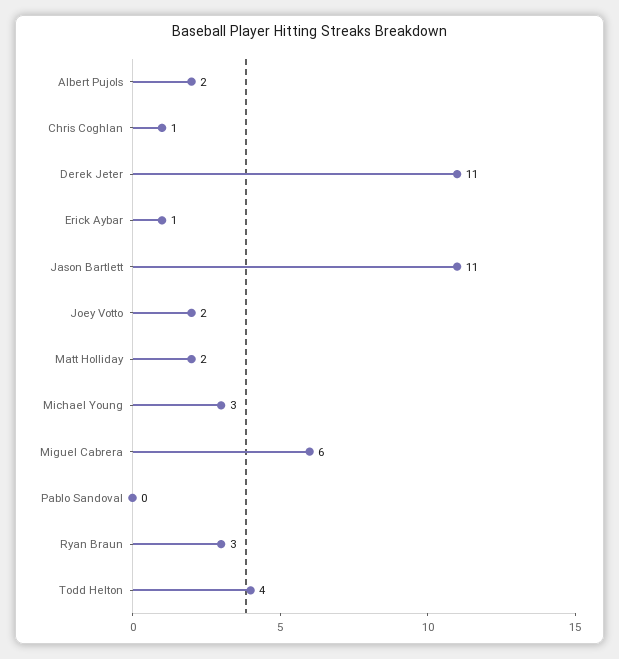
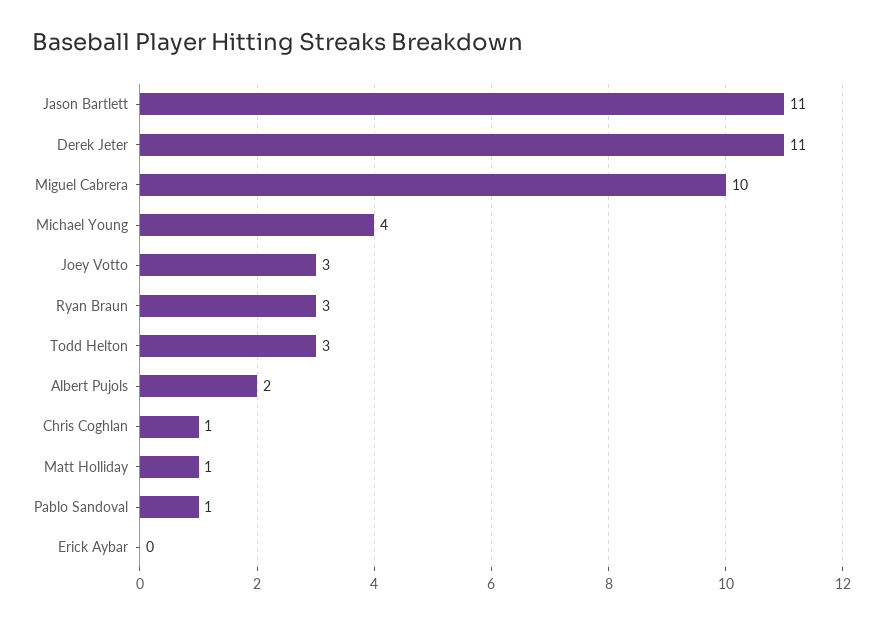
  {
    "Albert Pujols": 2,
    "Chris Coghlan": 1,
    "Derek Jeter": 11,
-   "Erick Aybar": 1,
+   "Erick Aybar": 0,
    "Jason Bartlett": 11,
-   "Joey Votto": 2,
+   "Joey Votto": 3,
-   "Matt Holliday": 2,
+   "Matt Holliday": 1,
-   "Michael Young": 3,
+   "Michael Young": 4,
-   "Miguel Cabrera": 6,
+   "Miguel Cabrera": 10,
-   "Pablo Sandoval": 0,
+   "Pablo Sandoval": 1,
    "Ryan Braun": 3,
-   "Todd Helton": 4
+   "Todd Helton": 3
  }

